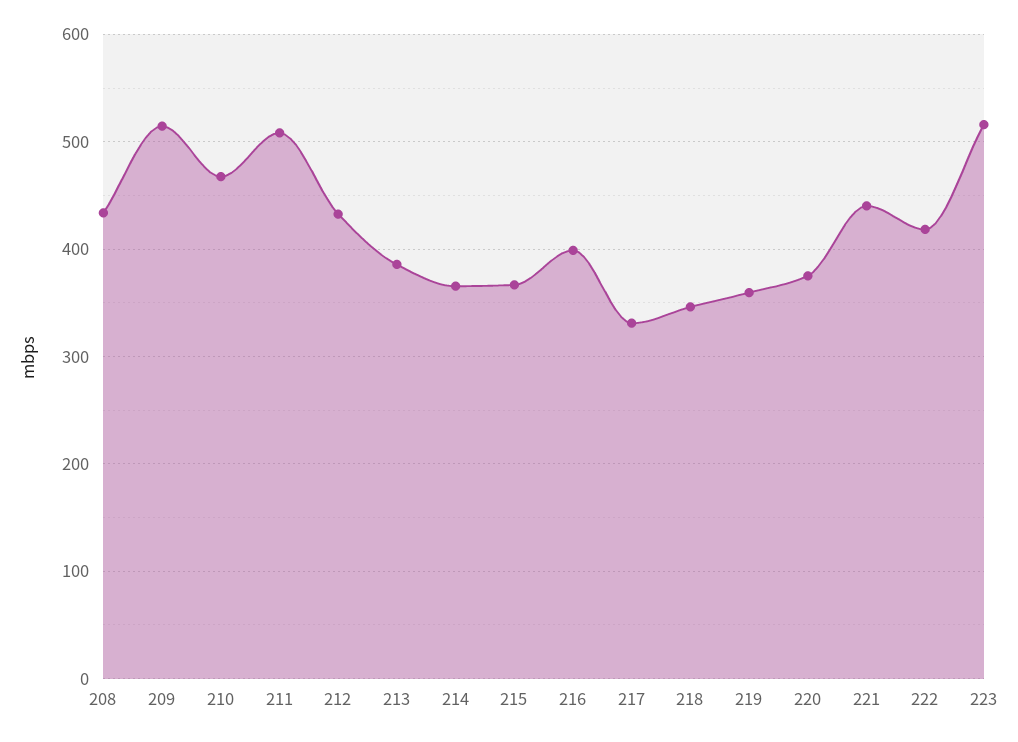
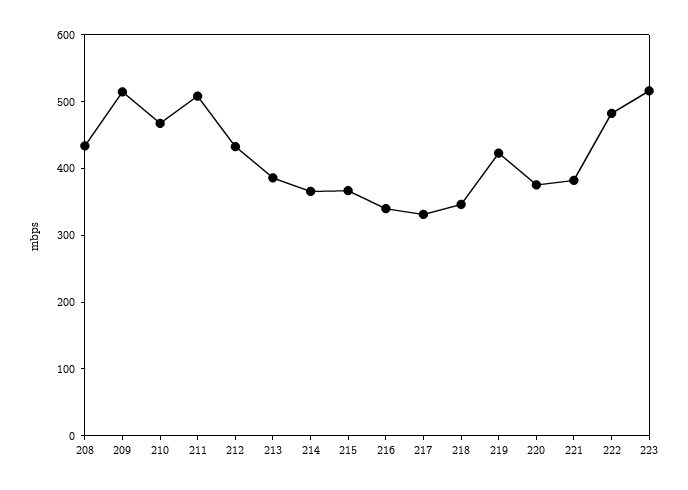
  {
    "208": 430,
    "209": 510,
    "210": 470,
    "211": 510,
    "212": 430,
    "213": 390,
    "214": 370,
    "215": 370,
-   "216": 400,
+   "216": 340,
    "217": 330,
    "218": 350,
-   "219": 360,
+   "219": 420,
    "220": 380,
-   "221": 440,
+   "221": 380,
-   "222": 420,
+   "222": 480,
    "223": 520
  }

